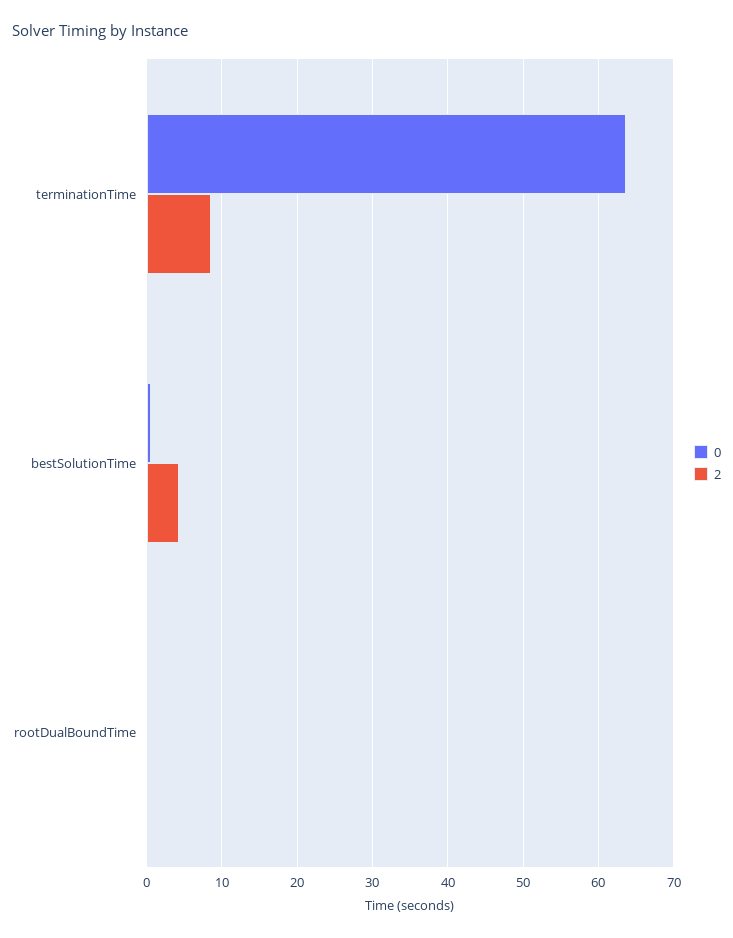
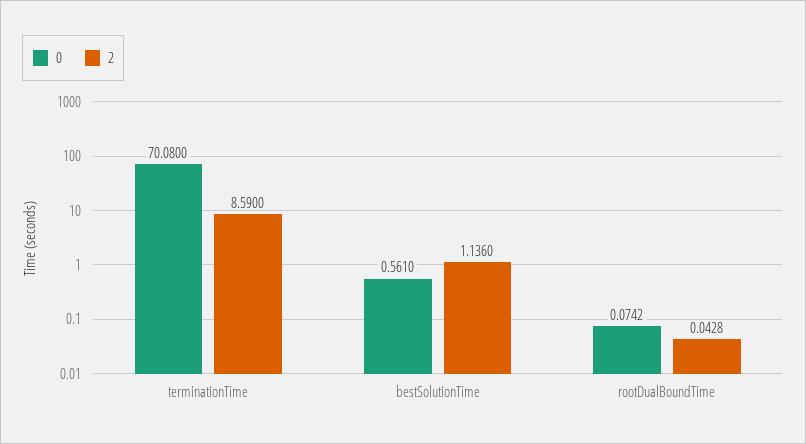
  {
    "0": {
-     "terminationTime": 64,
+     "terminationTime": 70.08,
      "bestSolutionTime": 0.561,
      "rootDualBoundTime": 0.0742
    },
    "2": {
      "terminationTime": 8.59,
-     "bestSolutionTime": 4,
+     "bestSolutionTime": 1.136,
      "rootDualBoundTime": 0.0428
    }
  }

